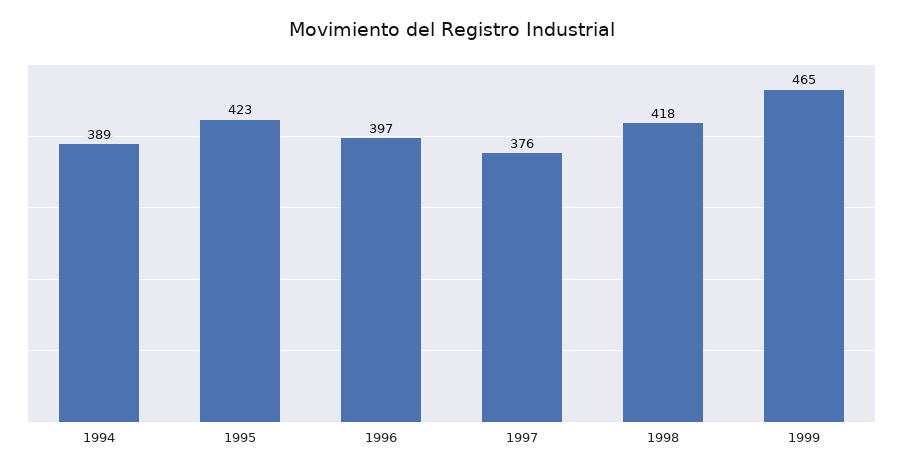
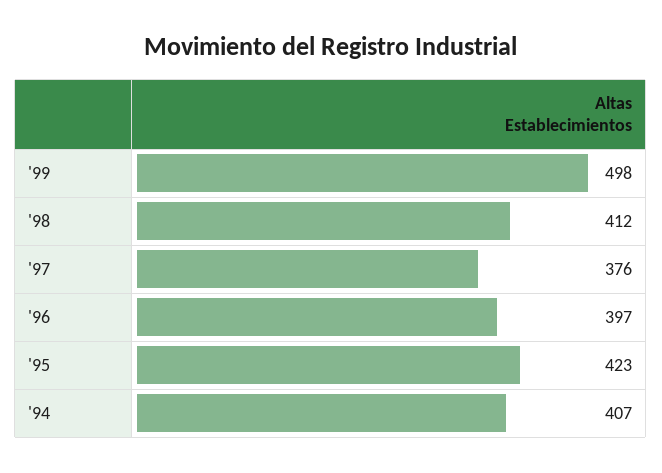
  {
-   "1994": 389,
+   "1994": 407,
    "1995": 423,
    "1996": 397,
    "1997": 376,
-   "1998": 418,
+   "1998": 412,
-   "1999": 465
+   "1999": 498
  }

